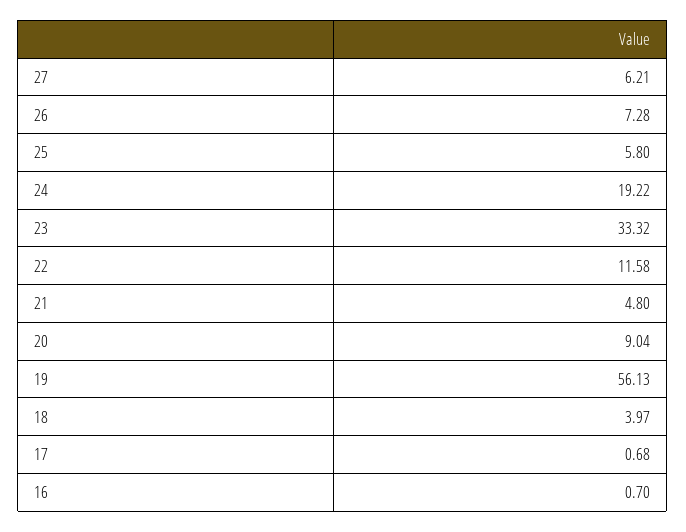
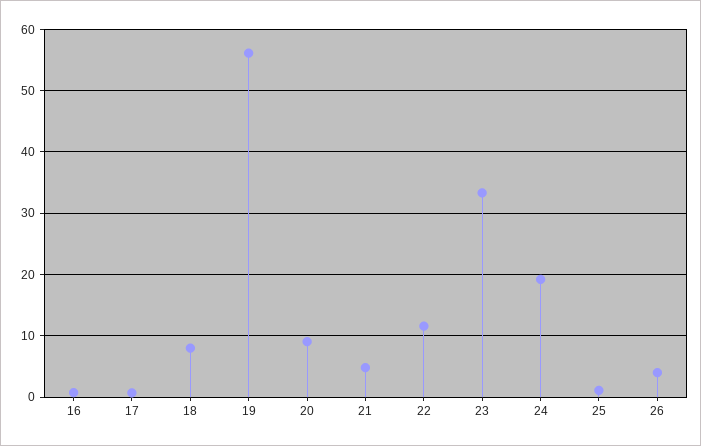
  {
-   "27": 6.21,
-   "26": 7.28,
+   "26": 4,
-   "25": 5.8,
+   "25": 1,
    "24": 19.22,
    "23": 33.32,
    "22": 11.58,
    "21": 4.8,
    "20": 9.04,
    "19": 56.13,
-   "18": 3.97,
+   "18": 8,
    "17": 0.68,
    "16": 0.7
  }

